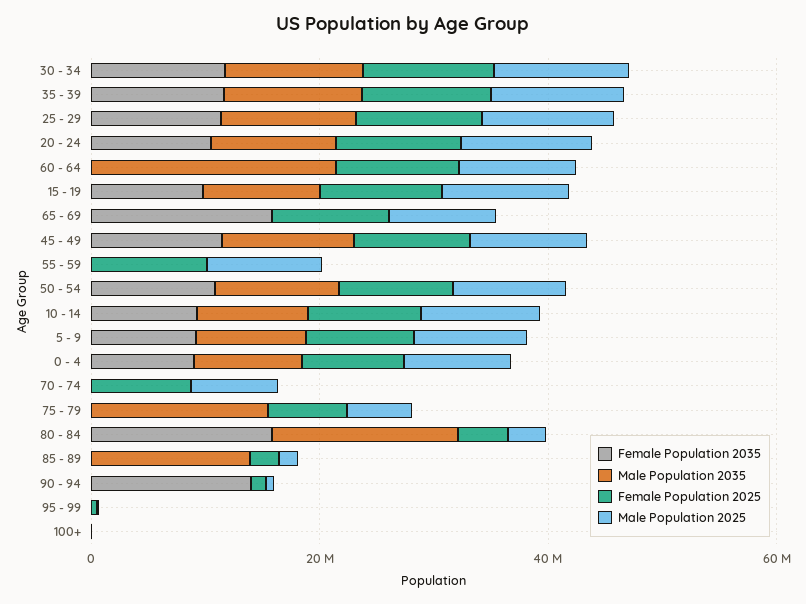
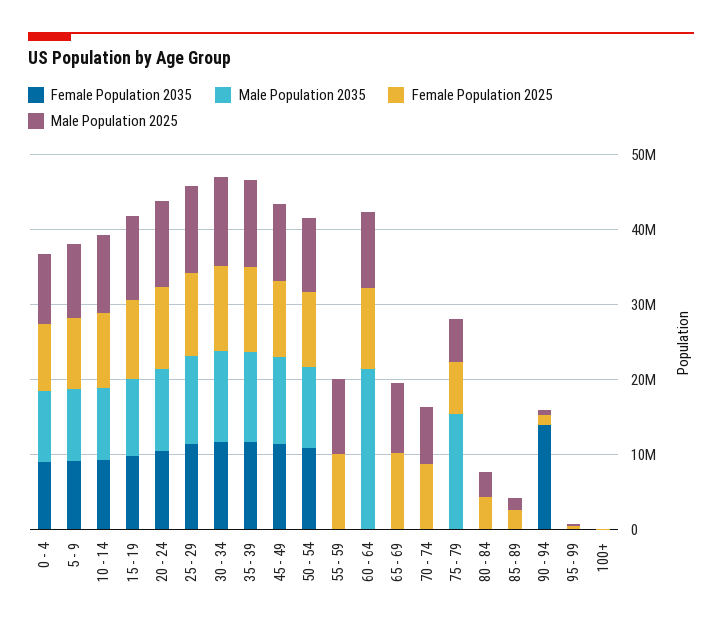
  {
    "Female Population 2035": {
      "30 - 34": 12000000,
      "35 - 39": 12000000,
      "25 - 29": 12000000,
      "20 - 24": 10000000,
      "60 - 64": 0,
      "15 - 19": 10000000,
-     "65 - 69": 15000000,
+     "65 - 69": 0,
      "45 - 49": 12000000,
      "55 - 59": 0,
      "50 - 54": 10000000,
      "10 - 14": 10000000,
      "5 - 9": 10000000,
      "0 - 4": 10000000,
      "70 - 74": 0,
      "75 - 79": 0,
-     "80 - 84": 15000000,
+     "80 - 84": 0,
      "85 - 89": 0,
      "90 - 94": 14000000,
      "95 - 99": 0,
      "100+": 0
    },
    "Male Population 2035": {
      "30 - 34": 12000000,
      "35 - 39": 12000000,
      "25 - 29": 12000000,
      "20 - 24": 10000000,
      "60 - 64": 22000000,
      "15 - 19": 10000000,
      "65 - 69": 0,
      "45 - 49": 12000000,
      "55 - 59": 0,
      "50 - 54": 10000000,
      "10 - 14": 10000000,
      "5 - 9": 10000000,
      "0 - 4": 10000000,
      "70 - 74": 0,
      "75 - 79": 16000000,
-     "80 - 84": 15000000,
+     "80 - 84": 0,
-     "85 - 89": 15000000,
+     "85 - 89": 0,
      "90 - 94": 0,
      "95 - 99": 0,
      "100+": 0
    },
    "Female Population 2025": {
      "30 - 34": 12000000,
      "35 - 39": 12000000,
      "25 - 29": 12000000,
      "20 - 24": 10000000,
      "60 - 64": 10000000,
      "15 - 19": 10000000,
      "65 - 69": 10000000,
      "45 - 49": 10000000,
      "55 - 59": 10000000,
      "50 - 54": 10000000,
      "10 - 14": 10000000,
      "5 - 9": 10000000,
      "0 - 4": 8000000,
      "70 - 74": 8000000,
      "75 - 79": 6000000,
      "80 - 84": 4000000,
      "85 - 89": 2000000,
      "90 - 94": 2000000,
      "95 - 99": 0,
      "100+": 0
    },
    "Male Population 2025": {
      "30 - 34": 12000000,
      "35 - 39": 12000000,
      "25 - 29": 12000000,
      "20 - 24": 12000000,
      "60 - 64": 10000000,
      "15 - 19": 12000000,
      "65 - 69": 10000000,
      "45 - 49": 10000000,
      "55 - 59": 10000000,
      "50 - 54": 10000000,
      "10 - 14": 10000000,
      "5 - 9": 10000000,
      "0 - 4": 10000000,
      "70 - 74": 8000000,
      "75 - 79": 6000000,
      "80 - 84": 4000000,
      "85 - 89": 2000000,
      "90 - 94": 0,
      "95 - 99": 0,
      "100+": 0
    }
  }

